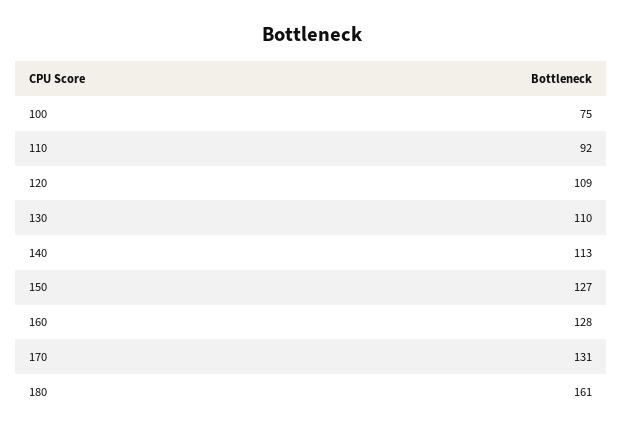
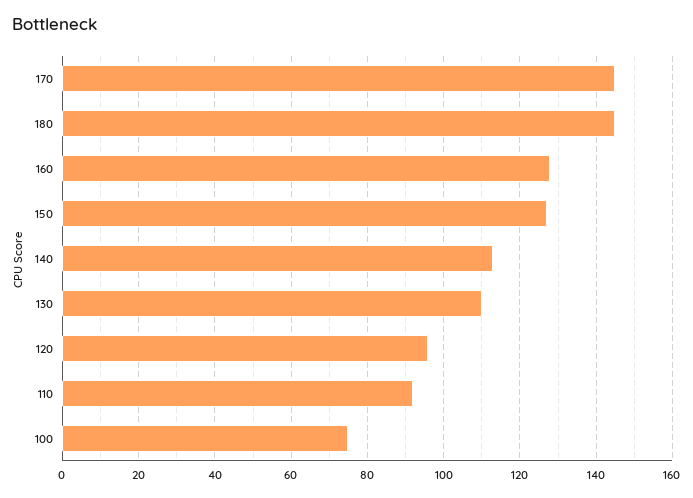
  {
    "100": 75,
    "110": 92,
-   "120": 109,
+   "120": 95,
    "130": 110,
    "140": 113,
    "150": 127,
    "160": 128,
-   "170": 131,
+   "170": 145,
-   "180": 161
+   "180": 145
  }

